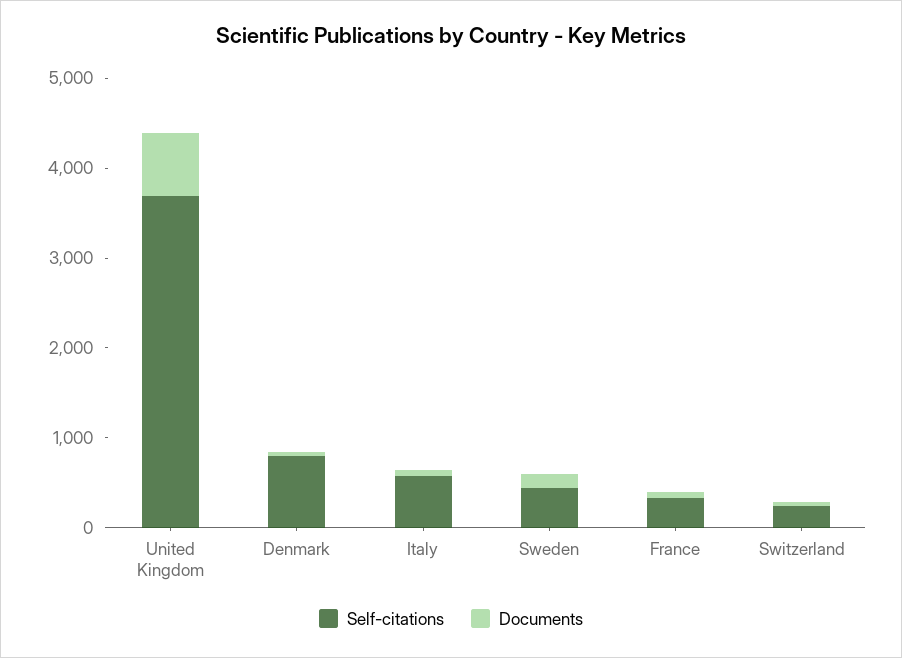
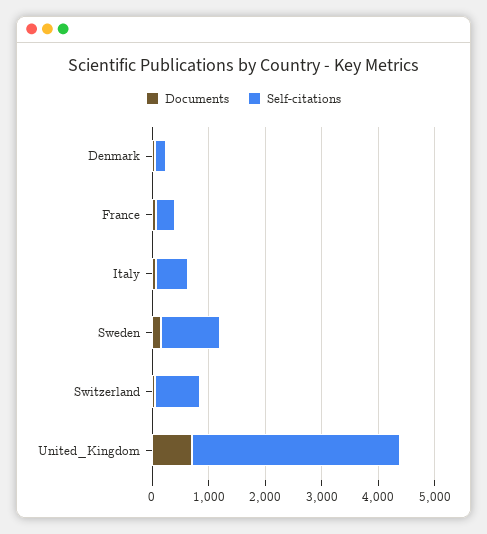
  {
    "Self-citations": {
      "United Kingdom": 3600,
-     "Denmark": 800,
+     "Denmark": 200,
      "Italy": 600,
-     "Sweden": 400,
+     "Sweden": 1000,
      "France": 400,
-     "Switzerland": 200
+     "Switzerland": 800
    },
    "Documents": {
      "United Kingdom": 600,
      "Denmark": 0,
      "Italy": 0,
      "Sweden": 200,
      "France": 0,
      "Switzerland": 0
    }
  }

